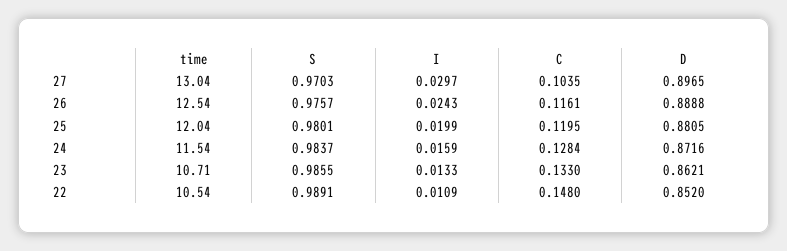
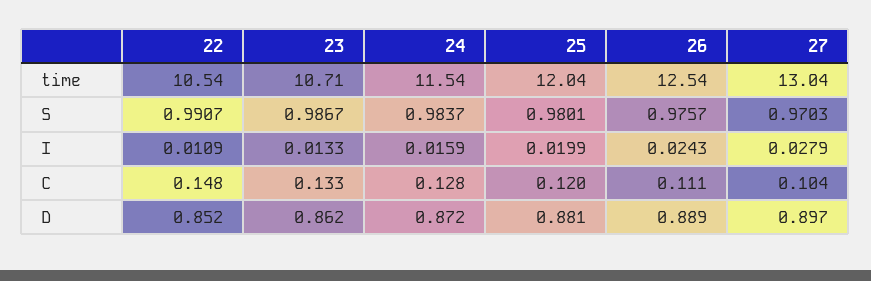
  {
    "time": {
      "27": 13.04,
      "26": 12.54,
      "25": 12.04,
      "24": 11.54,
      "23": 10.71,
      "22": 10.54
    },
    "S": {
      "27": 0.9703,
      "26": 0.9757,
      "25": 0.9801,
      "24": 0.9837,
-     "23": 0.9855,
+     "23": 0.9867,
-     "22": 0.9891
+     "22": 0.9907
    },
    "I": {
-     "27": 0.0297,
+     "27": 0.0279,
      "26": 0.0243,
      "25": 0.0199,
      "24": 0.0159,
      "23": 0.0133,
      "22": 0.0109
    },
    "C": {
      "27": 0.1035,
-     "26": 0.1161,
+     "26": 0.111,
      "25": 0.1195,
      "24": 0.1284,
      "23": 0.133,
      "22": 0.148
    },
    "D": {
      "27": 0.8965,
      "26": 0.8888,
      "25": 0.8805,
      "24": 0.8716,
      "23": 0.8621,
      "22": 0.852
    }
  }

